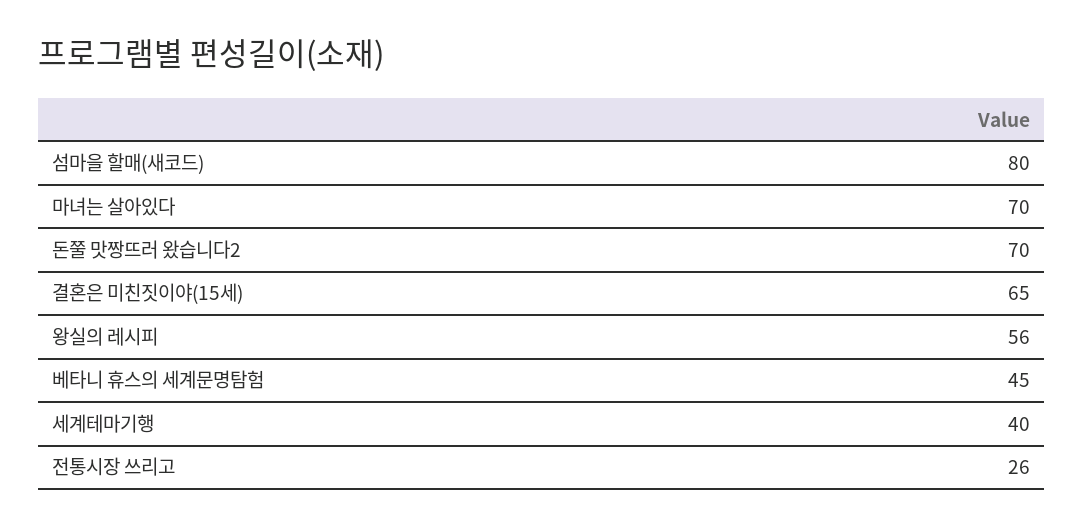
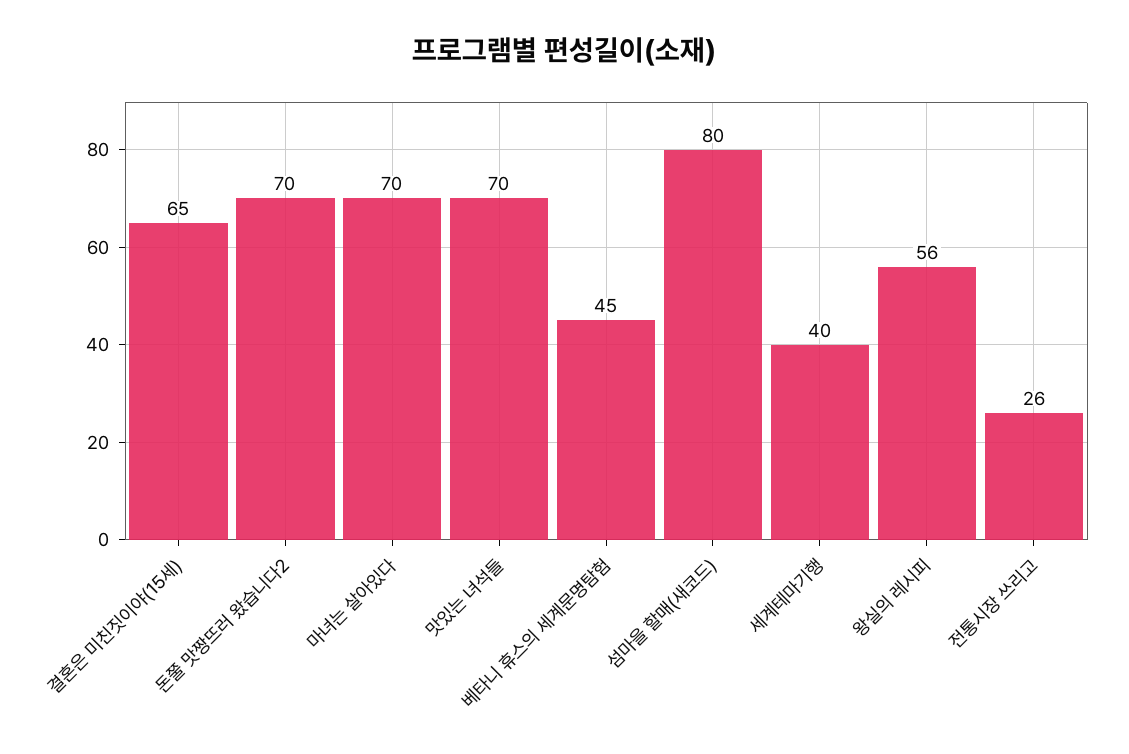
  {
    "섬마을 할매(새코드)": 80,
    "마녀는 살아있다": 70,
    "돈쭐 맛짱뜨러 왔습니다2": 70,
    "결혼은 미친짓이야(15세)": 65,
    "왕실의 레시피": 56,
    "베타니 휴스의 세계문명탐험": 45,
    "세계테마기행": 40,
-   "전통시장 쓰리고": 26
+   "전통시장 쓰리고": 26,
+   "맛있는 녀석들": 70
  }

